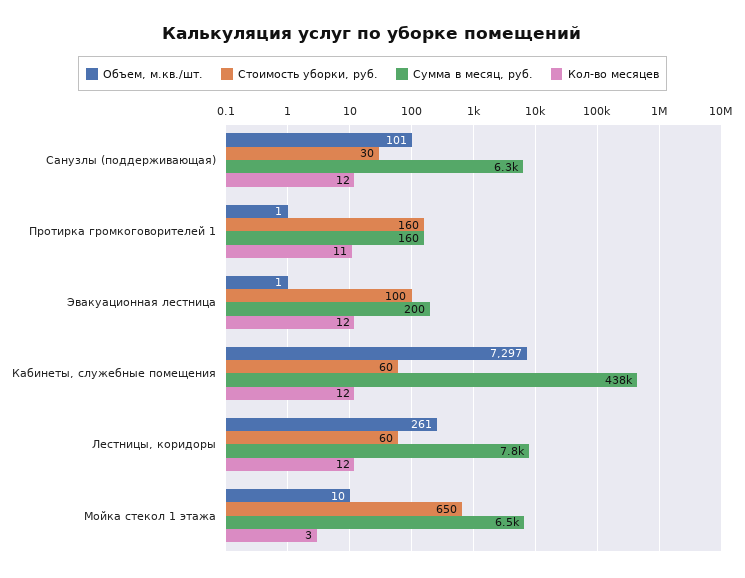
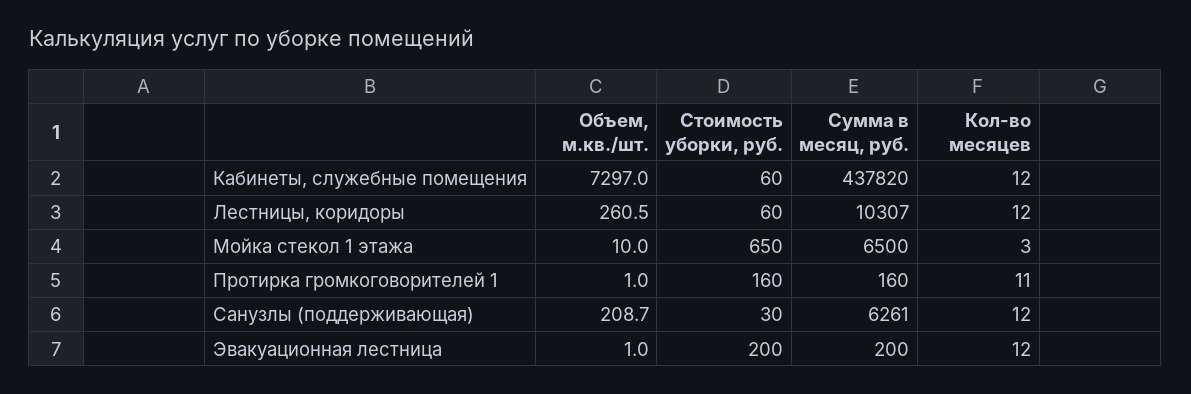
  {
    "Объем, м.кв./шт.": {
-     "Санузлы (поддерживающая)": 101,
+     "Санузлы (поддерживающая)": 208.7,
      "Протирка громкоговорителей 1": 1,
      "Эвакуационная лестница": 1,
      "Кабинеты, служебные помещения": 7297,
      "Лестницы, коридоры": 260.5,
      "Мойка стекол 1 этажа": 10
    },
    "Стоимость уборки, руб.": {
      "Санузлы (поддерживающая)": 30,
      "Протирка громкоговорителей 1": 160,
-     "Эвакуационная лестница": 100,
+     "Эвакуационная лестница": 200,
      "Кабинеты, служебные помещения": 60,
      "Лестницы, коридоры": 60,
      "Мойка стекол 1 этажа": 650
    },
    "Сумма в месяц, руб.": {
      "Санузлы (поддерживающая)": 6261,
      "Протирка громкоговорителей 1": 160,
      "Эвакуационная лестница": 200,
      "Кабинеты, служебные помещения": 437820,
-     "Лестницы, коридоры": 7800,
+     "Лестницы, коридоры": 10307,
      "Мойка стекол 1 этажа": 6500
    },
    "Кол-во месяцев": {
      "Санузлы (поддерживающая)": 12,
      "Протирка громкоговорителей 1": 11,
      "Эвакуационная лестница": 12,
      "Кабинеты, служебные помещения": 12,
      "Лестницы, коридоры": 12,
      "Мойка стекол 1 этажа": 3
    }
  }

